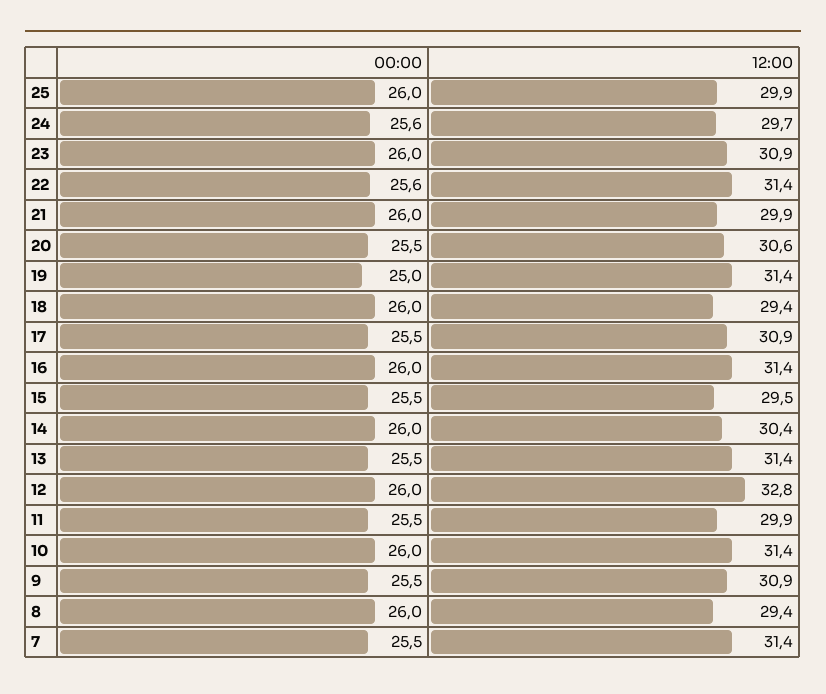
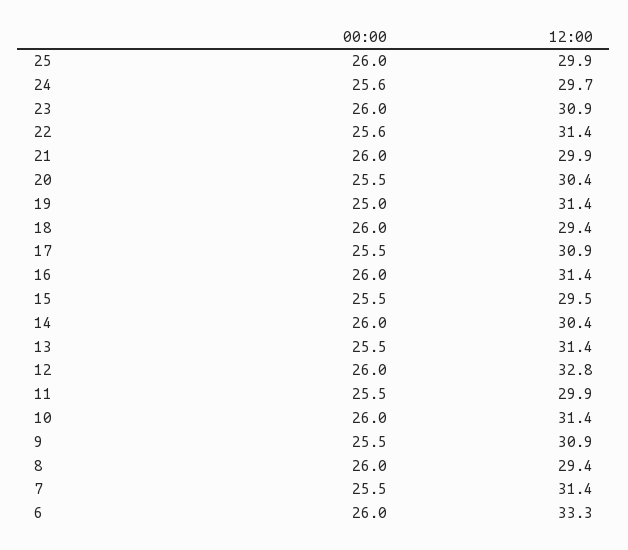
  {
    "00:00": {
      "25": 26,
      "24": 25.6,
      "23": 26,
      "22": 25.6,
      "21": 26,
      "20": 25.5,
      "19": 25,
      "18": 26,
      "17": 25.5,
      "16": 26,
      "15": 25.5,
      "14": 26,
      "13": 25.5,
      "12": 26,
      "11": 25.5,
      "10": 26,
      "9": 25.5,
      "8": 26,
-     "7": 25.5
+     "7": 25.5,
+     "6": 26
    },
    "12:00": {
      "25": 29.9,
      "24": 29.7,
      "23": 30.9,
      "22": 31.4,
      "21": 29.9,
-     "20": 30.6,
+     "20": 30.4,
      "19": 31.4,
      "18": 29.4,
      "17": 30.9,
      "16": 31.4,
      "15": 29.5,
      "14": 30.4,
      "13": 31.4,
      "12": 32.8,
      "11": 29.9,
      "10": 31.4,
      "9": 30.9,
      "8": 29.4,
-     "7": 31.4
+     "7": 31.4,
+     "6": 33.3
    }
  }

